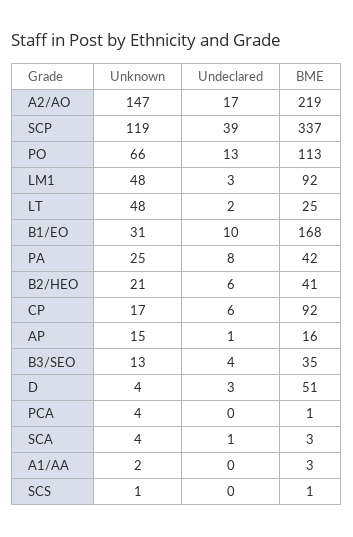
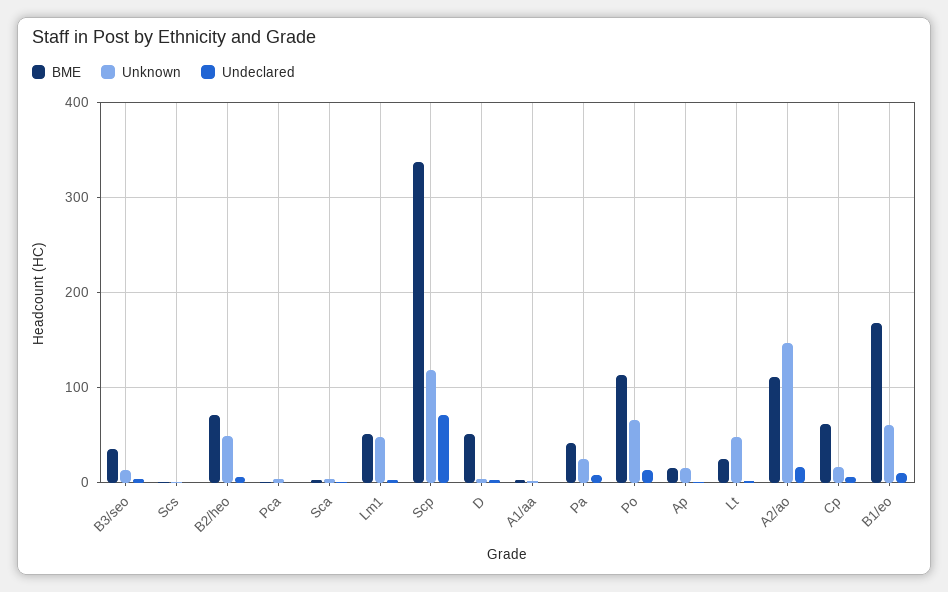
  {
    "Unknown": {
      "A2/AO": 147,
      "SCP": 119,
      "PO": 66,
      "LM1": 48,
      "LT": 48,
-     "B1/EO": 31,
+     "B1/EO": 60,
      "PA": 25,
-     "B2/HEO": 21,
+     "B2/HEO": 50,
      "CP": 17,
      "AP": 15,
      "B3/SEO": 13,
      "D": 4,
      "PCA": 4,
      "SCA": 4,
      "A1/AA": 2,
      "SCS": 1
    },
    "Undeclared": {
      "A2/AO": 17,
-     "SCP": 39,
+     "SCP": 70,
      "PO": 13,
      "LM1": 3,
      "LT": 2,
      "B1/EO": 10,
      "PA": 8,
      "B2/HEO": 6,
      "CP": 6,
      "AP": 1,
      "B3/SEO": 4,
      "D": 3,
      "PCA": 0,
      "SCA": 1,
      "A1/AA": 0,
      "SCS": 0
    },
    "BME": {
-     "A2/AO": 219,
+     "A2/AO": 110,
      "SCP": 337,
      "PO": 113,
-     "LM1": 92,
+     "LM1": 50,
      "LT": 25,
      "B1/EO": 168,
      "PA": 42,
-     "B2/HEO": 41,
+     "B2/HEO": 70,
-     "CP": 92,
+     "CP": 60,
      "AP": 16,
      "B3/SEO": 35,
      "D": 51,
      "PCA": 1,
      "SCA": 3,
      "A1/AA": 3,
      "SCS": 1
    }
  }

